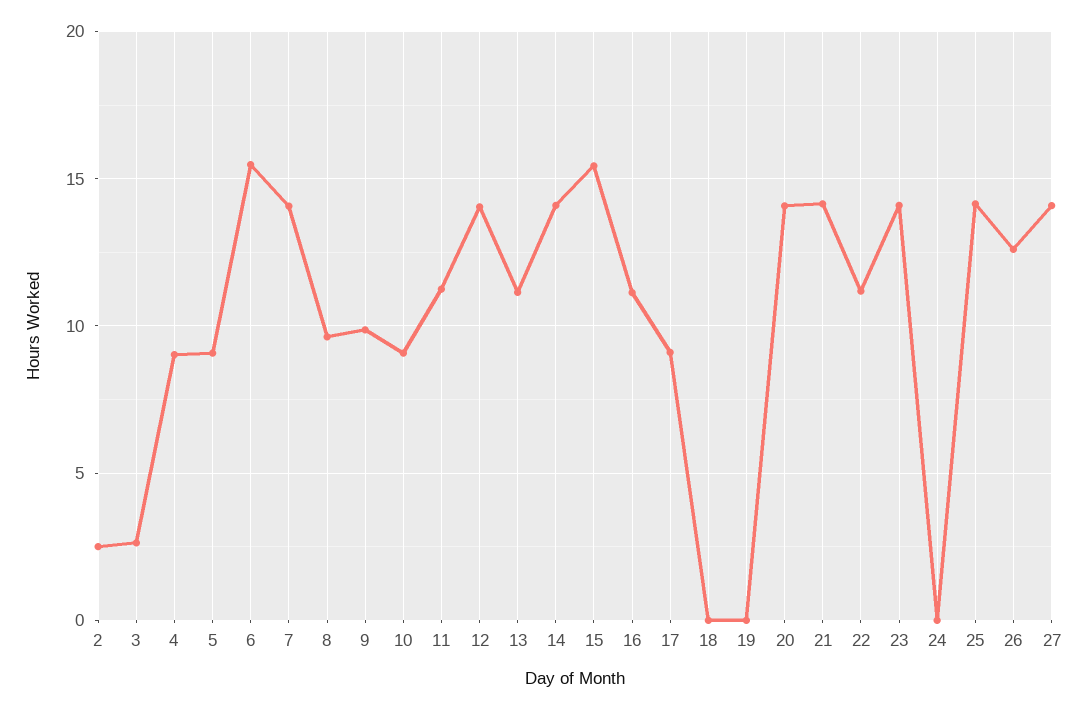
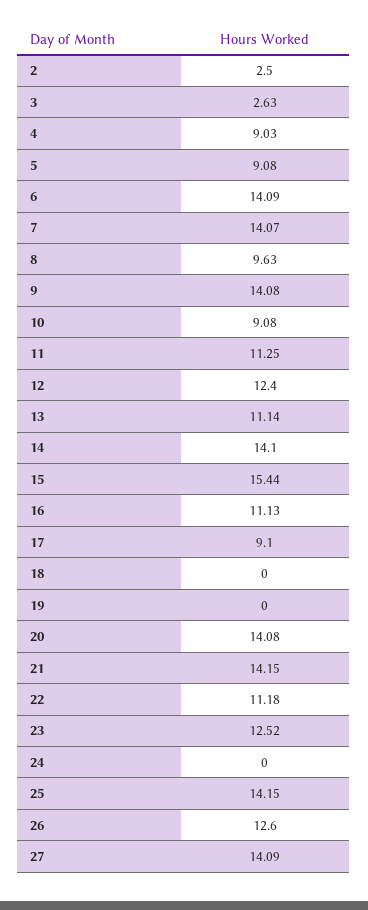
  {
    "2": 2.5,
    "3": 2.63,
    "4": 9.03,
    "5": 9.08,
-   "6": 15.5,
+   "6": 14.09,
    "7": 14.07,
    "8": 9.63,
-   "9": 10,
+   "9": 14.08,
    "10": 9.08,
    "11": 11.25,
-   "12": 14,
+   "12": 12.4,
    "13": 11.14,
    "14": 14.1,
    "15": 15.44,
    "16": 11.13,
    "17": 9.1,
    "18": 0,
    "19": 0,
    "20": 14.08,
    "21": 14.15,
    "22": 11.18,
-   "23": 14,
+   "23": 12.52,
    "24": 0,
    "25": 14.15,
    "26": 12.6,
    "27": 14.09
  }

